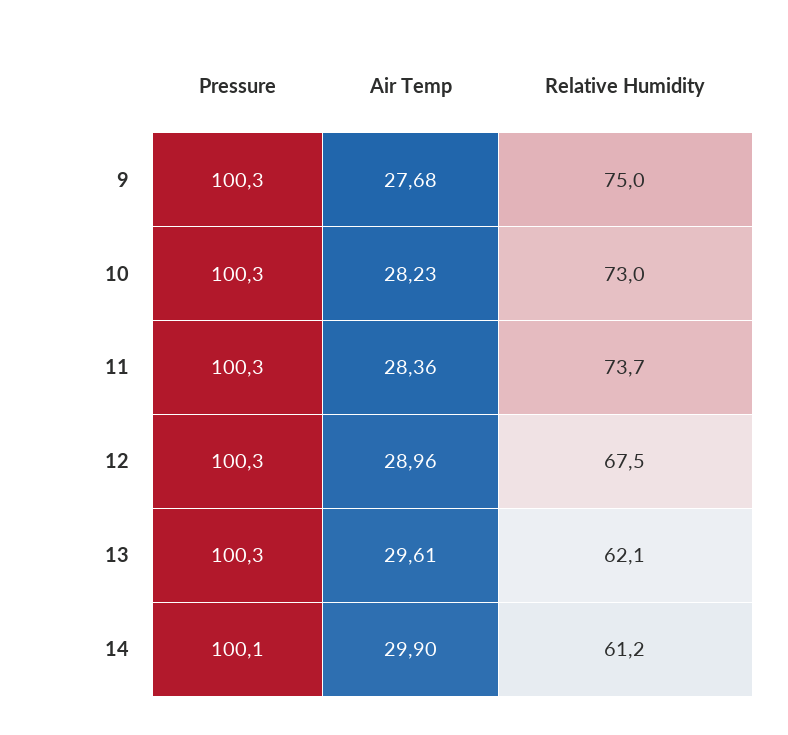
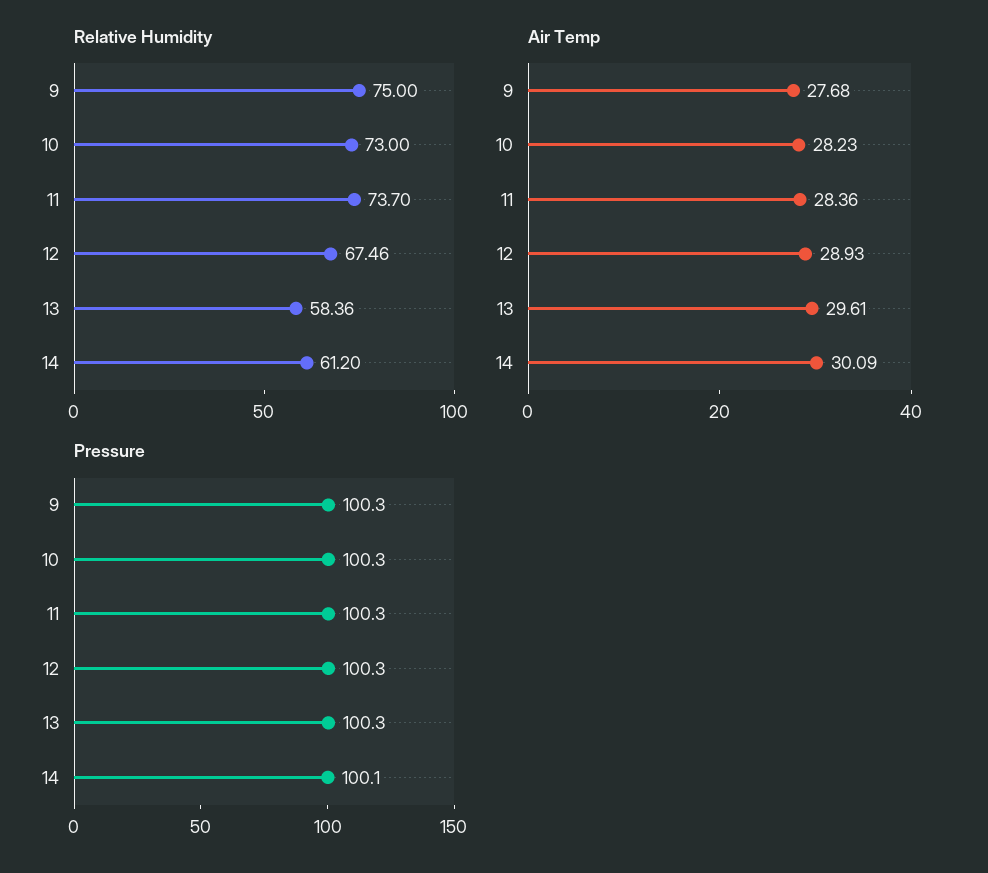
  {
    "Pressure": {
      "9": 100.3,
      "10": 100.3,
      "11": 100.3,
      "12": 100.3,
      "13": 100.3,
      "14": 100.1
    },
    "Air Temp": {
      "9": 27.68,
      "10": 28.23,
      "11": 28.36,
-     "12": 28.96,
+     "12": 28.93,
      "13": 29.61,
-     "14": 29.9
+     "14": 30.09
    },
    "Relative Humidity": {
      "9": 75,
      "10": 73,
      "11": 73.7,
      "12": 67.46,
-     "13": 62.1,
+     "13": 58.36,
      "14": 61.2
    }
  }

